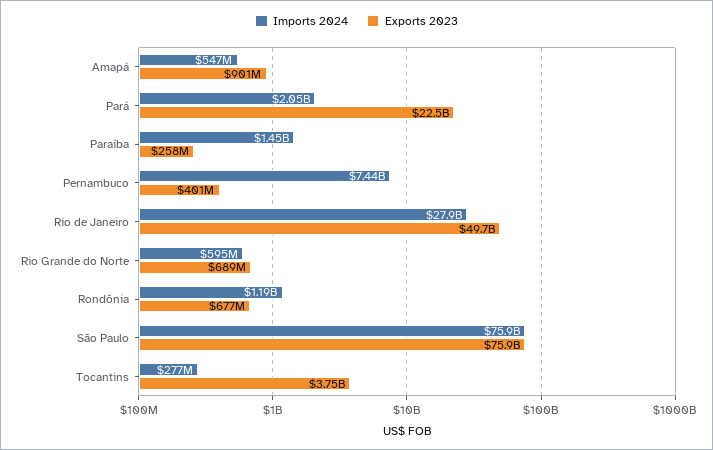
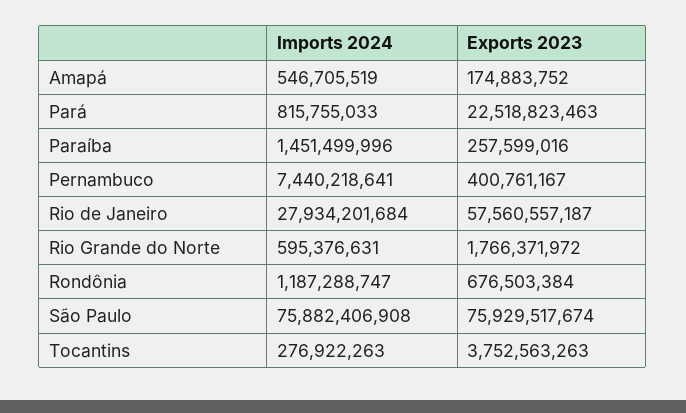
  {
    "Imports 2024": {
      "Amapá": 546705519,
-     "Pará": 2050000000,
+     "Pará": 815755033,
      "Paraíba": 1451499996,
      "Pernambuco": 7440218641,
      "Rio de Janeiro": 27934201684,
      "Rio Grande do Norte": 595376631,
      "Rondônia": 1187288747,
      "São Paulo": 75882406908,
      "Tocantins": 276922263
    },
    "Exports 2023": {
-     "Amapá": 901000000,
+     "Amapá": 174883752,
      "Pará": 22518823463,
      "Paraíba": 257599016,
      "Pernambuco": 400761167,
-     "Rio de Janeiro": 49700000000,
+     "Rio de Janeiro": 57560557187,
-     "Rio Grande do Norte": 689000000,
+     "Rio Grande do Norte": 1766371972,
      "Rondônia": 676503384,
      "São Paulo": 75929517674,
      "Tocantins": 3752563263
    }
  }

